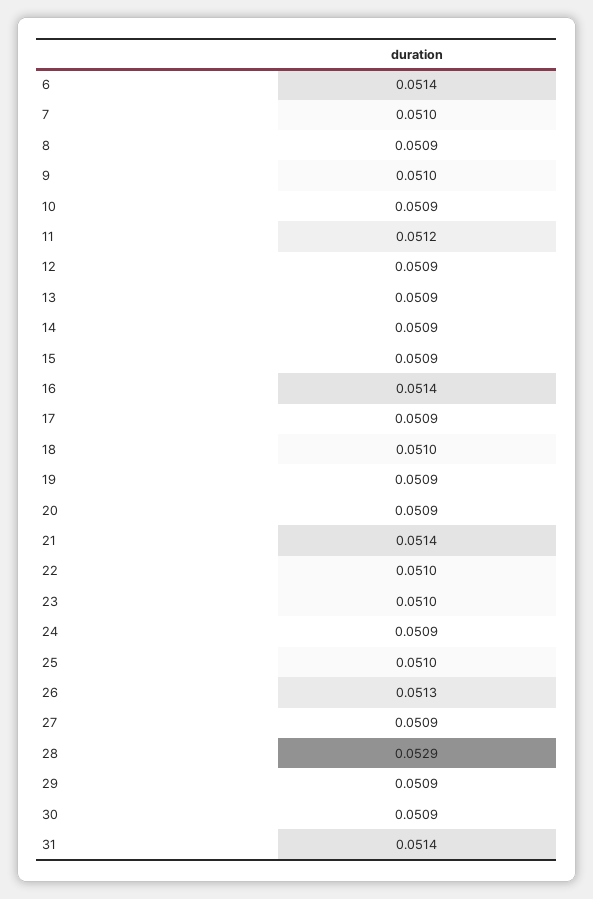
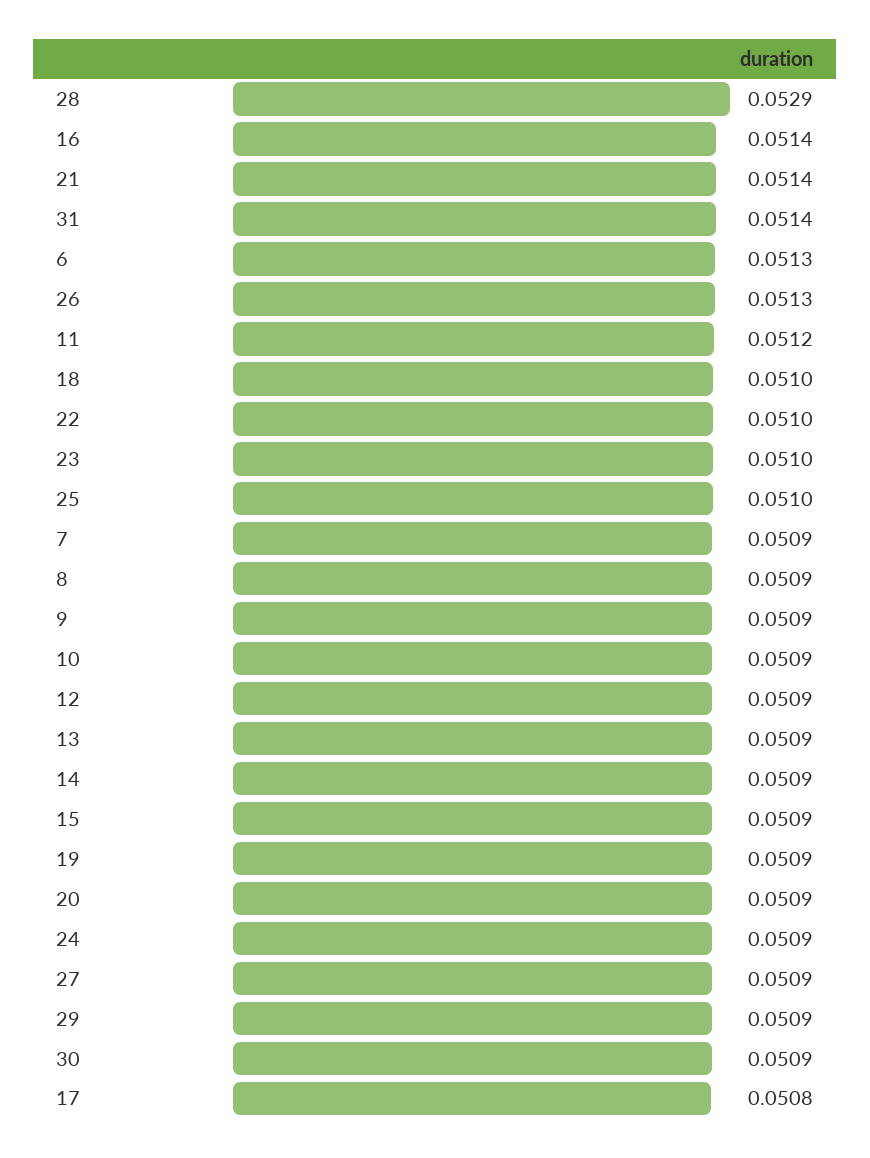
  {
-   "6": 0.0514,
+   "6": 0.0513,
-   "7": 0.051,
+   "7": 0.0509,
    "8": 0.0509,
-   "9": 0.051,
+   "9": 0.0509,
    "10": 0.0509,
    "11": 0.0512,
    "12": 0.0509,
    "13": 0.0509,
    "14": 0.0509,
    "15": 0.0509,
    "16": 0.0514,
-   "17": 0.0509,
+   "17": 0.0508,
    "18": 0.051,
    "19": 0.0509,
    "20": 0.0509,
    "21": 0.0514,
    "22": 0.051,
    "23": 0.051,
    "24": 0.0509,
    "25": 0.051,
    "26": 0.0513,
    "27": 0.0509,
    "28": 0.0529,
    "29": 0.0509,
    "30": 0.0509,
    "31": 0.0514
  }

